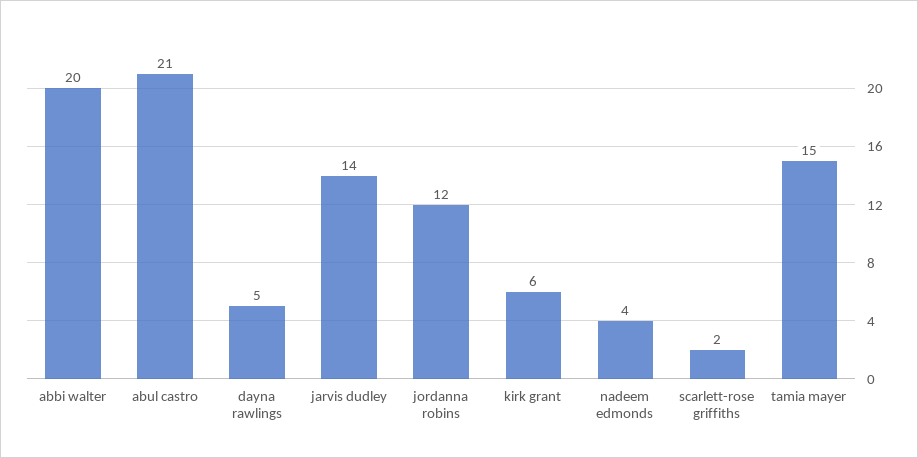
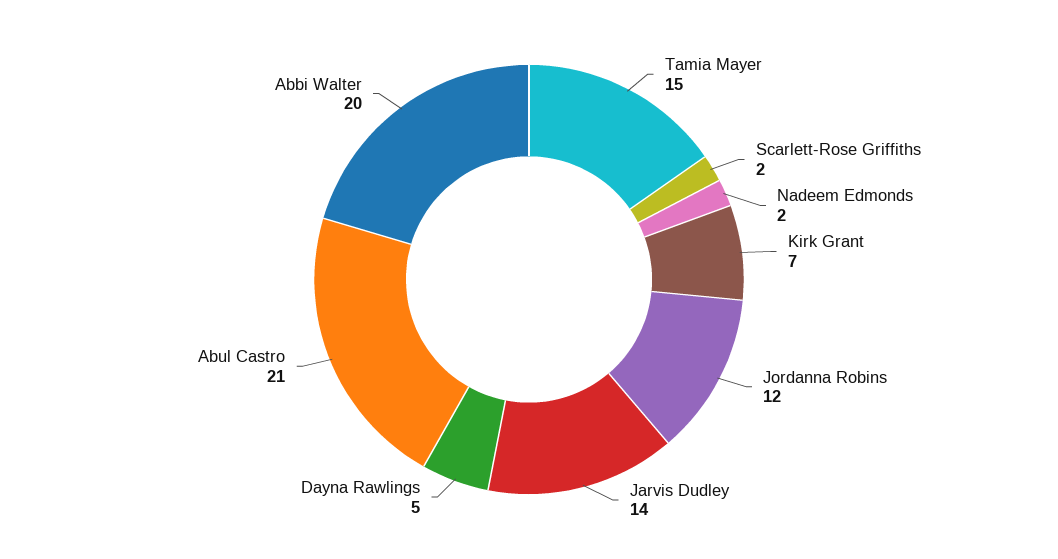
  {
    "abbi walter": 20,
    "abul castro": 21,
    "dayna rawlings": 5,
    "jarvis dudley": 14,
    "jordanna robins": 12,
-   "kirk grant": 6,
+   "kirk grant": 7,
-   "nadeem edmonds": 4,
+   "nadeem edmonds": 2,
    "scarlett-rose griffiths": 2,
    "tamia mayer": 15
  }

